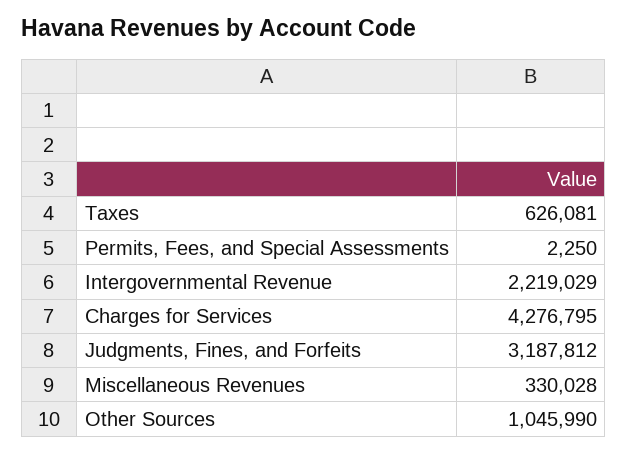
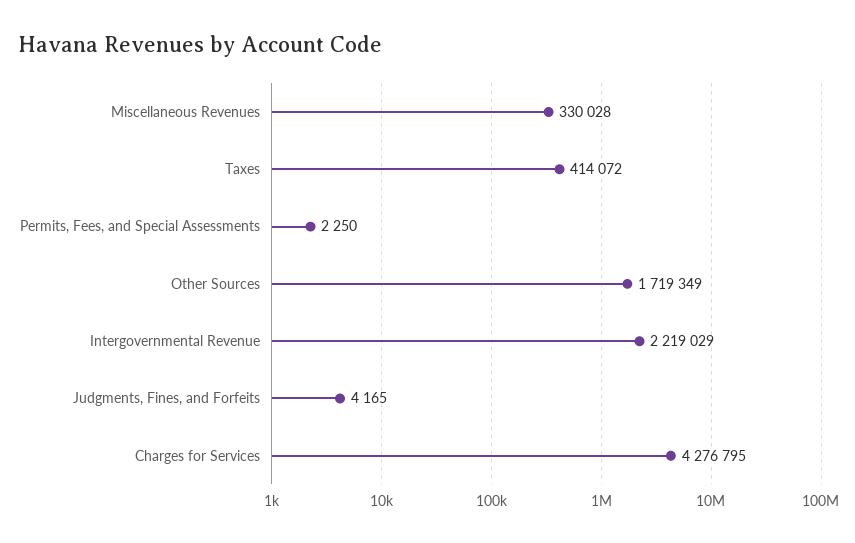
  {
-   "Taxes": 626081,
+   "Taxes": 414072,
    "Permits, Fees, and Special Assessments": 2250,
    "Intergovernmental Revenue": 2219029,
    "Charges for Services": 4276795,
-   "Judgments, Fines, and Forfeits": 3187812,
+   "Judgments, Fines, and Forfeits": 4165,
    "Miscellaneous Revenues": 330028,
-   "Other Sources": 1045990
+   "Other Sources": 1719349
  }

